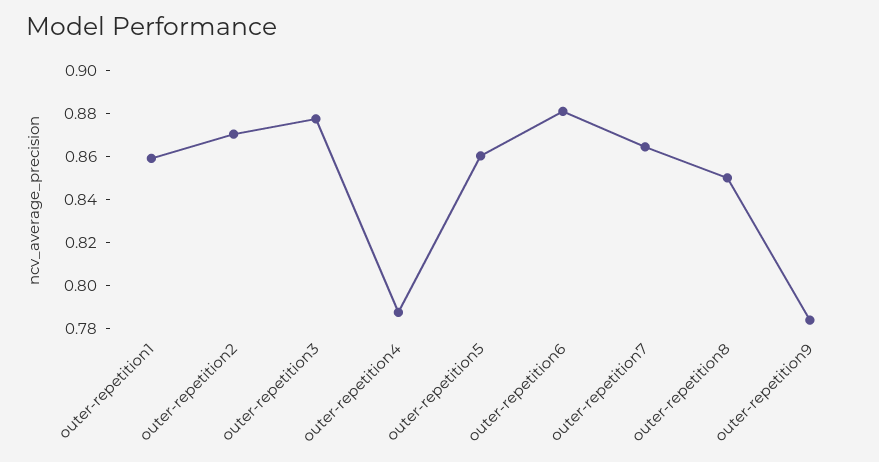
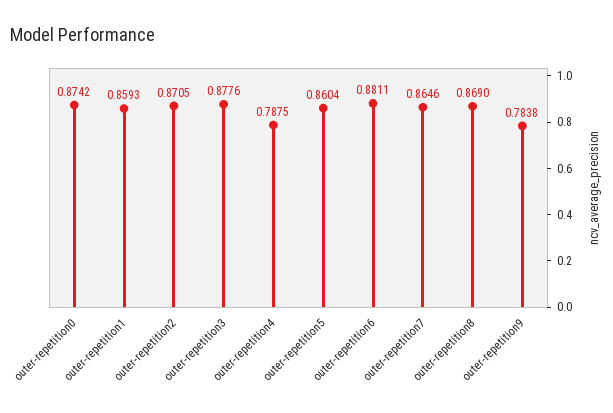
  {
    "outer-repetition1": 0.8593,
    "outer-repetition2": 0.8705,
    "outer-repetition3": 0.8776,
    "outer-repetition4": 0.7875,
    "outer-repetition5": 0.8604,
    "outer-repetition6": 0.8811,
    "outer-repetition7": 0.8646,
-   "outer-repetition8": 0.85,
+   "outer-repetition8": 0.869,
-   "outer-repetition9": 0.7838
+   "outer-repetition9": 0.7838,
+   "outer-repetition0": 0.8742
  }

